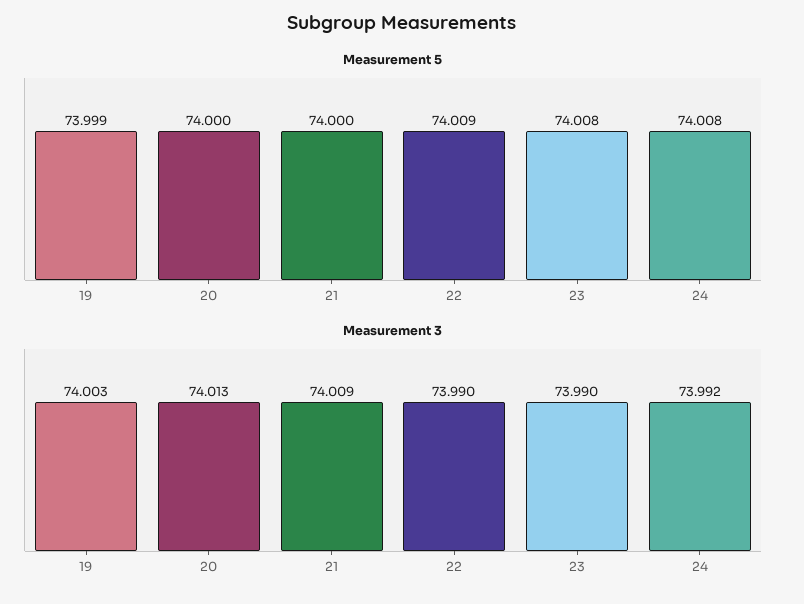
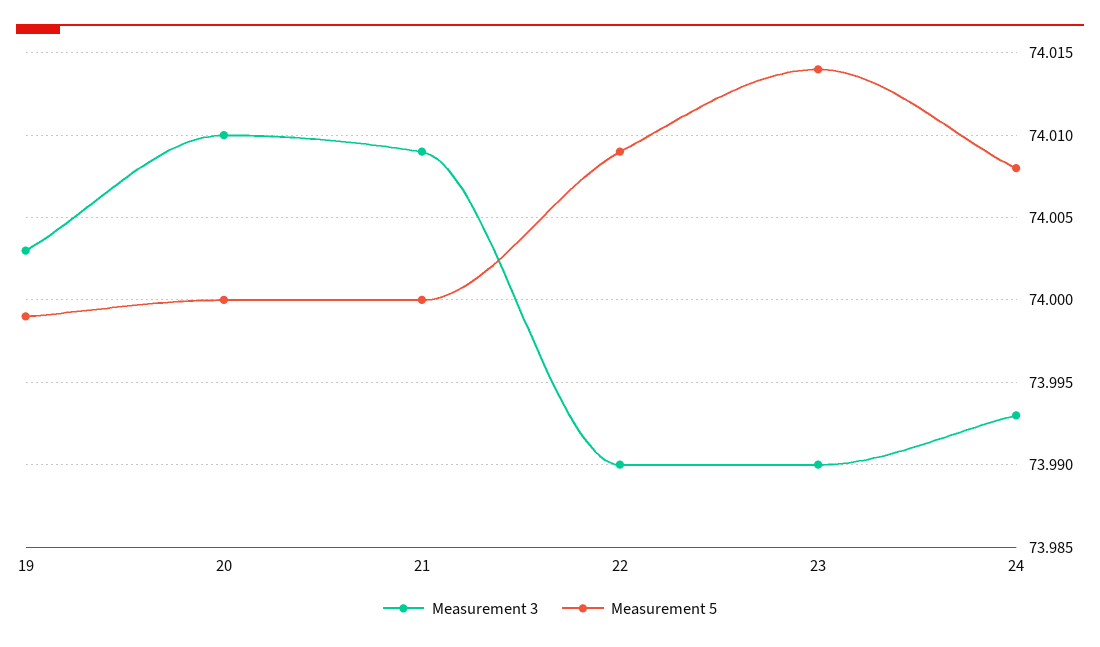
  {
    "Measurement 5": {
      "19": 73.999,
      "20": 74,
      "21": 74,
      "22": 74.009,
-     "23": 74.008,
+     "23": 74.014,
      "24": 74.008
    },
    "Measurement 3": {
      "19": 74.003,
-     "20": 74.013,
+     "20": 74.01,
      "21": 74.009,
      "22": 73.99,
      "23": 73.99,
-     "24": 73.992
+     "24": 73.993
    }
  }

